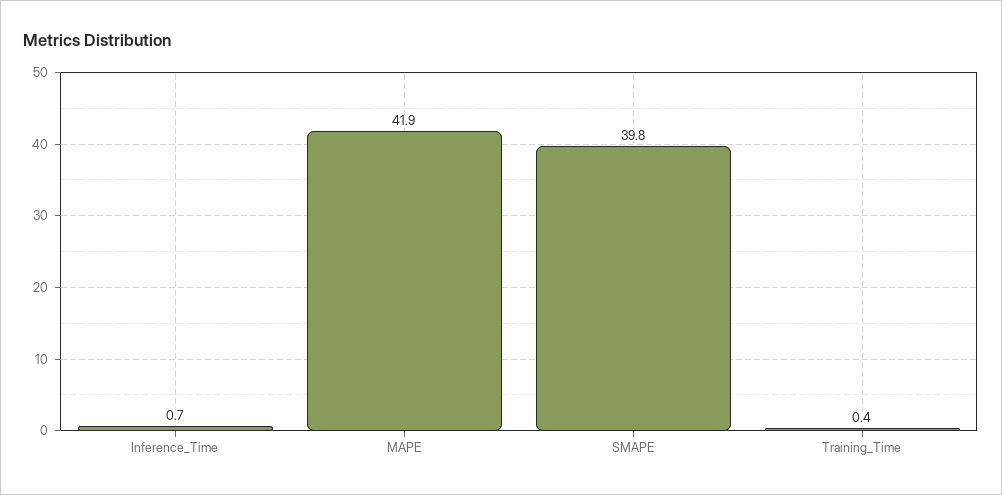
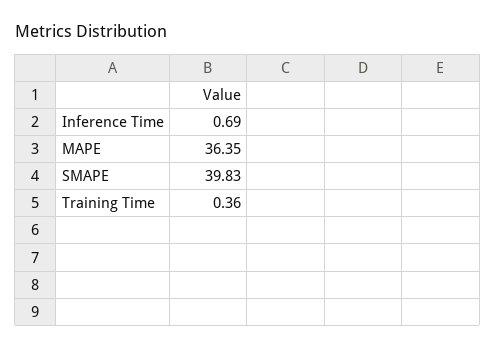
  {
    "Inference_Time": 0.69,
-   "MAPE": 41.9,
+   "MAPE": 36.35,
    "SMAPE": 39.83,
    "Training_Time": 0.36
  }

